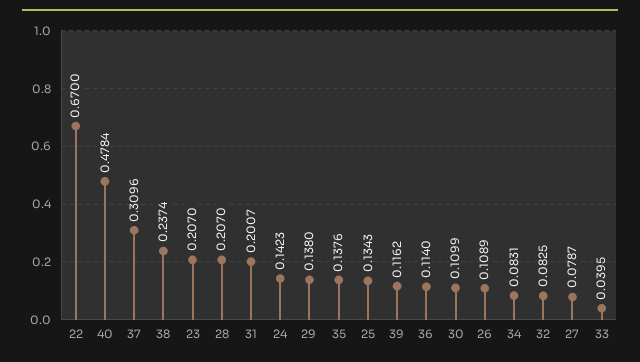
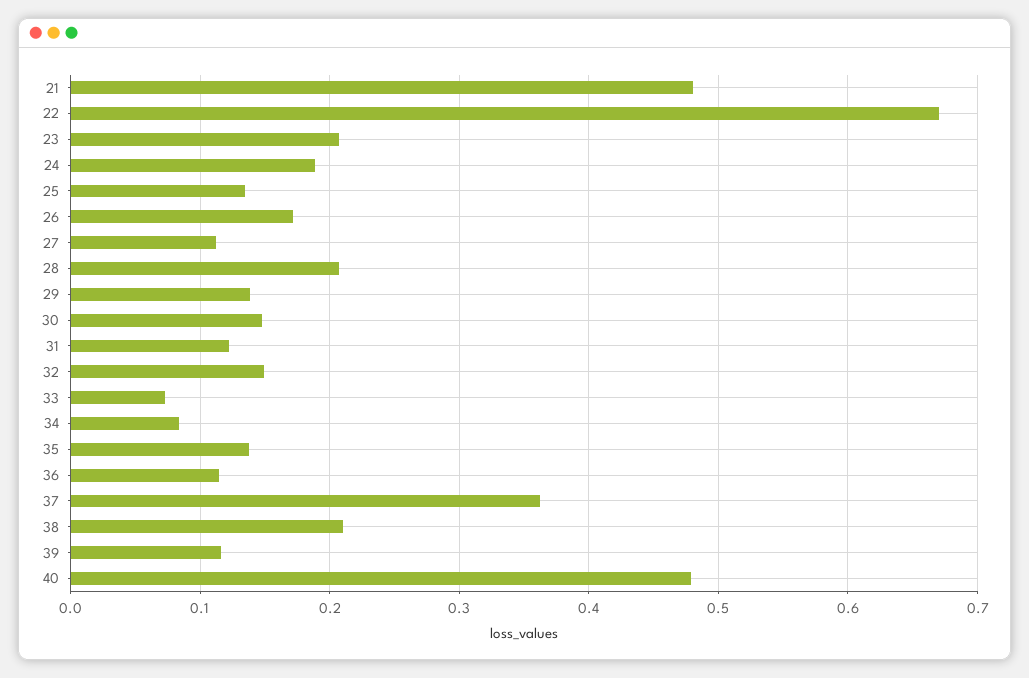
  {
    "22": 0.67,
    "40": 0.4784,
-   "37": 0.3096,
+   "37": 0.36,
-   "38": 0.2374,
+   "38": 0.21,
    "23": 0.207,
    "28": 0.207,
-   "31": 0.2007,
+   "31": 0.12,
-   "24": 0.1423,
+   "24": 0.19,
    "29": 0.138,
    "35": 0.1376,
    "25": 0.1343,
    "39": 0.1162,
    "36": 0.114,
-   "30": 0.1099,
+   "30": 0.15,
-   "26": 0.1089,
+   "26": 0.17,
    "34": 0.0831,
-   "32": 0.0825,
+   "32": 0.15,
-   "27": 0.0787,
+   "27": 0.11,
-   "33": 0.0395
+   "33": 0.07,
+   "21": 0.48
  }

